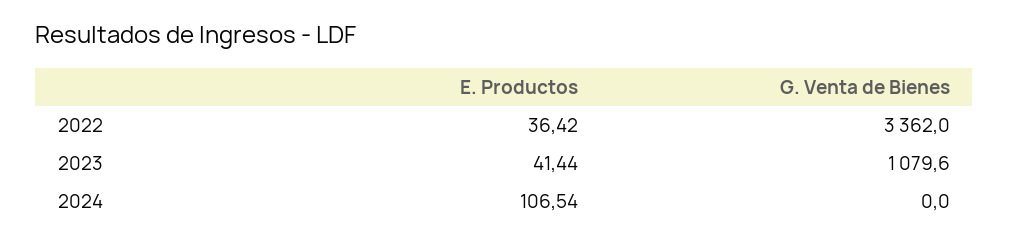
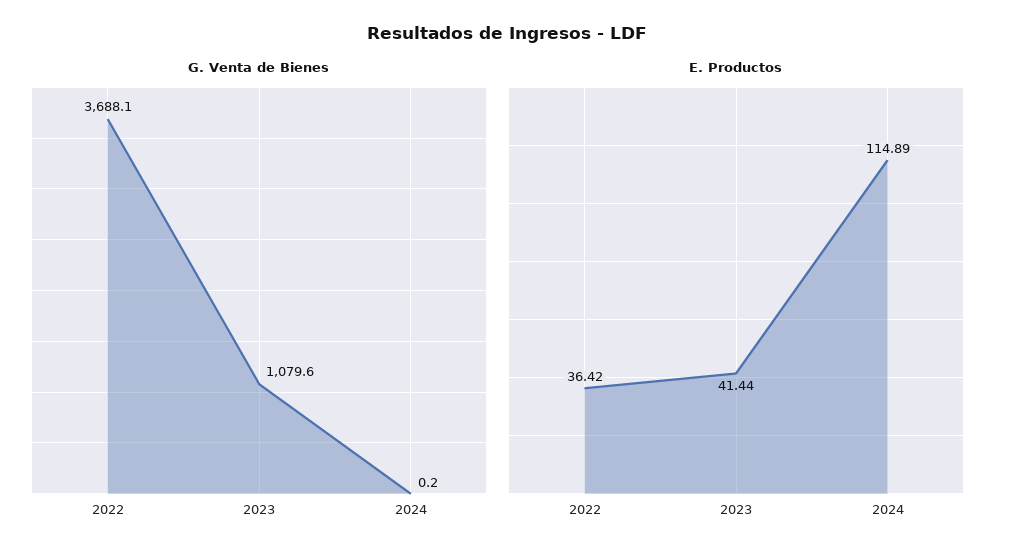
  {
    "E. Productos": {
      "2022": 36.42,
      "2023": 41.44,
-     "2024": 106.54
+     "2024": 114.89
    },
    "G. Venta de Bienes": {
-     "2022": 3362,
+     "2022": 3688.1,
      "2023": 1079.6,
-     "2024": 0
+     "2024": 0.2
    }
  }

